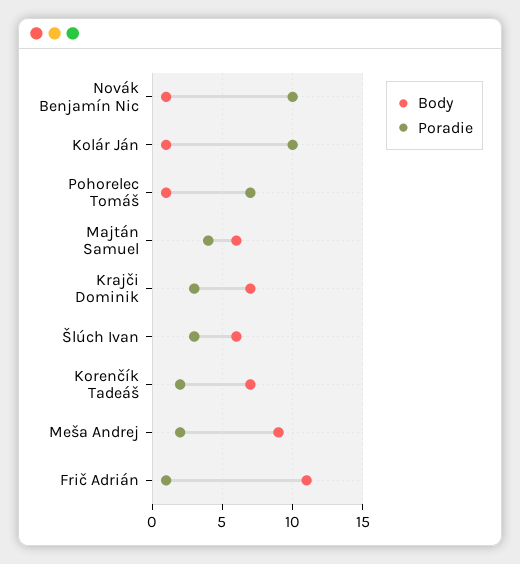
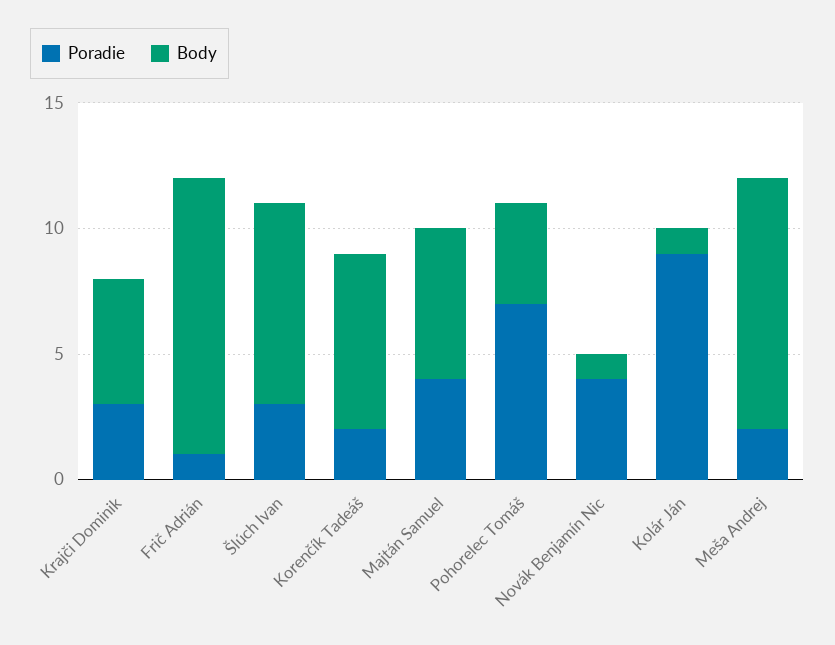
  {
    "Body": {
      "Novák Benjamín Nic": 1,
      "Kolár Ján": 1,
-     "Pohorelec Tomáš": 1,
+     "Pohorelec Tomáš": 4,
      "Majtán Samuel": 6,
-     "Krajči Dominik": 7,
+     "Krajči Dominik": 5,
-     "Šlúch Ivan": 6,
+     "Šlúch Ivan": 8,
      "Korenčík Tadeáš": 7,
-     "Meša Andrej": 9,
+     "Meša Andrej": 10,
      "Frič Adrián": 11
    },
    "Poradie": {
-     "Novák Benjamín Nic": 10,
+     "Novák Benjamín Nic": 4,
-     "Kolár Ján": 10,
+     "Kolár Ján": 9,
      "Pohorelec Tomáš": 7,
      "Majtán Samuel": 4,
      "Krajči Dominik": 3,
      "Šlúch Ivan": 3,
      "Korenčík Tadeáš": 2,
      "Meša Andrej": 2,
      "Frič Adrián": 1
    }
  }

